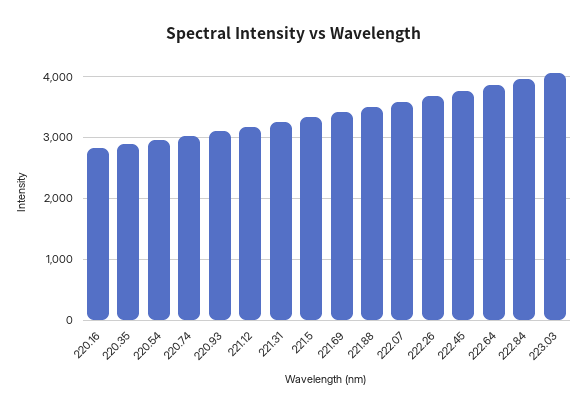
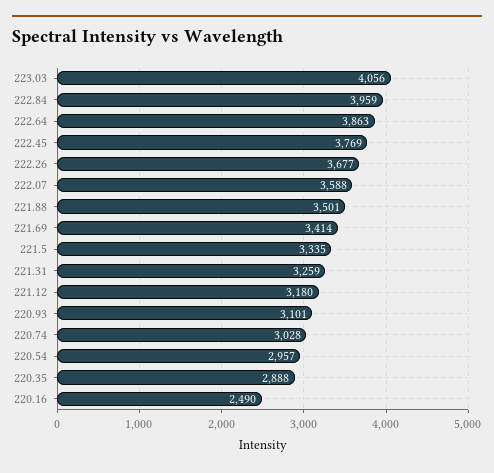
  {
-   "220.16": 2800,
+   "220.16": 2490,
    "220.35": 2888,
    "220.54": 2957,
    "220.74": 3028,
    "220.93": 3101,
    "221.12": 3180,
    "221.31": 3259,
    "221.5": 3335,
    "221.69": 3414,
    "221.88": 3501,
    "222.07": 3588,
    "222.26": 3677,
    "222.45": 3769,
    "222.64": 3863,
    "222.84": 3959,
    "223.03": 4056
  }

